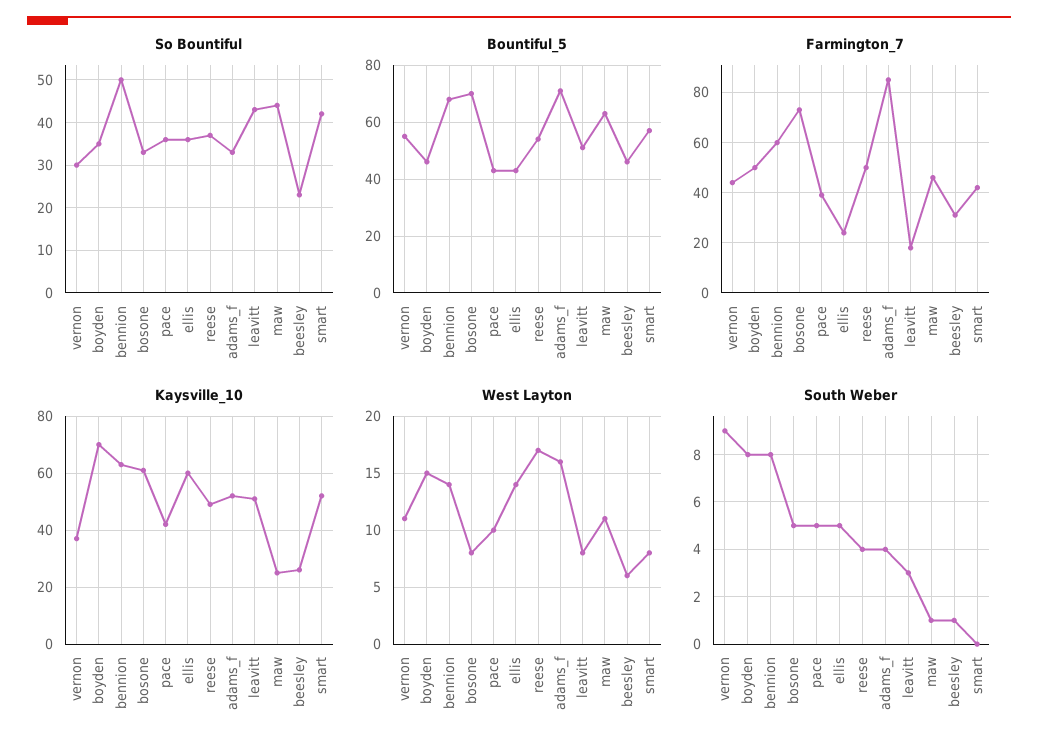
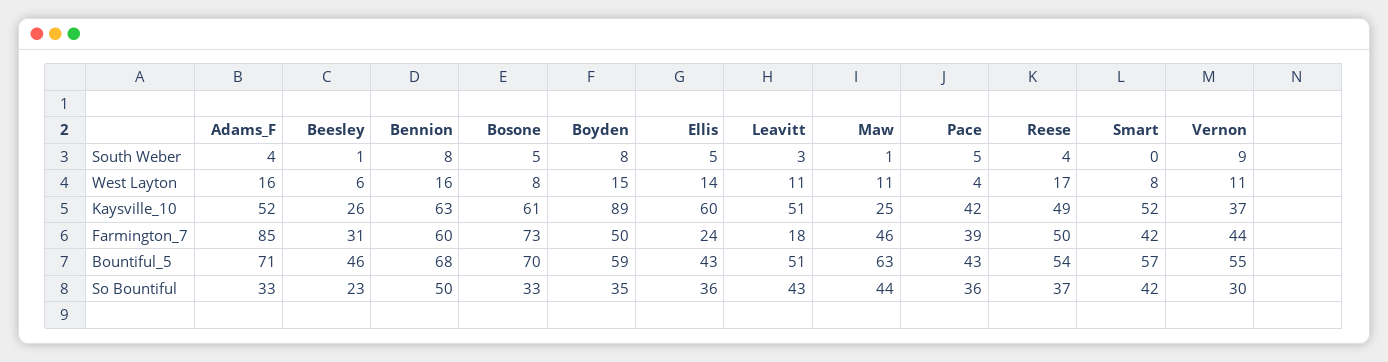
  {
    "So Bountiful": {
      "vernon": 30,
      "boyden": 35,
      "bennion": 50,
      "bosone": 33,
      "pace": 36,
      "ellis": 36,
      "reese": 37,
      "adams_f": 33,
      "leavitt": 43,
      "maw": 44,
      "beesley": 23,
      "smart": 42
    },
    "Bountiful_5": {
      "vernon": 55,
-     "boyden": 45,
+     "boyden": 59,
      "bennion": 68,
      "bosone": 70,
      "pace": 43,
      "ellis": 43,
      "reese": 54,
      "adams_f": 71,
      "leavitt": 51,
      "maw": 63,
      "beesley": 46,
      "smart": 57
    },
    "Farmington_7": {
      "vernon": 44,
      "boyden": 50,
      "bennion": 60,
      "bosone": 73,
      "pace": 39,
      "ellis": 24,
      "reese": 50,
      "adams_f": 85,
      "leavitt": 18,
      "maw": 46,
      "beesley": 31,
      "smart": 42
    },
    "Kaysville_10": {
      "vernon": 37,
-     "boyden": 70,
+     "boyden": 89,
      "bennion": 63,
      "bosone": 61,
      "pace": 42,
      "ellis": 60,
      "reese": 49,
      "adams_f": 52,
      "leavitt": 51,
      "maw": 25,
      "beesley": 26,
      "smart": 52
    },
    "West Layton": {
      "vernon": 11,
      "boyden": 15,
-     "bennion": 14,
+     "bennion": 16,
      "bosone": 8,
-     "pace": 10,
+     "pace": 4,
      "ellis": 14,
      "reese": 17,
      "adams_f": 16,
-     "leavitt": 8,
+     "leavitt": 11,
      "maw": 11,
      "beesley": 6,
      "smart": 8
    },
    "South Weber": {
      "vernon": 9,
      "boyden": 8,
      "bennion": 8,
      "bosone": 5,
      "pace": 5,
      "ellis": 5,
      "reese": 4,
      "adams_f": 4,
      "leavitt": 3,
      "maw": 1,
      "beesley": 1,
      "smart": 0
    }
  }

